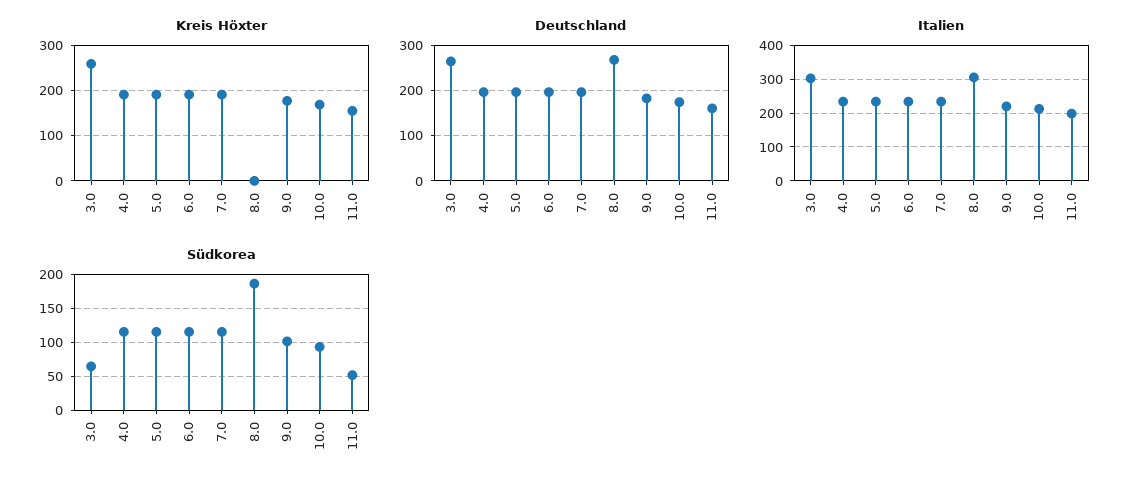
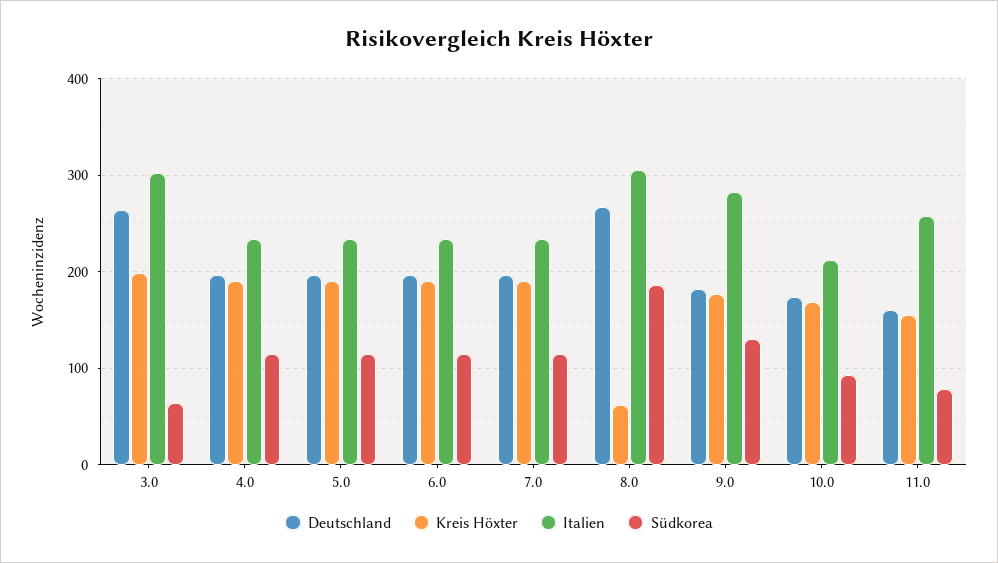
  {
    "Kreis Höxter": {
-     "3.0": 260,
+     "3.0": 200,
      "4.0": 190,
      "5.0": 190,
      "6.0": 190,
      "7.0": 190,
-     "8.0": 0,
+     "8.0": 60,
      "9.0": 180,
      "10.0": 170,
      "11.0": 150
    },
    "Deutschland": {
      "3.0": 260,
      "4.0": 200,
      "5.0": 200,
      "6.0": 200,
      "7.0": 200,
      "8.0": 270,
      "9.0": 180,
      "10.0": 170,
      "11.0": 160
    },
    "Italien": {
      "3.0": 300,
      "4.0": 230,
      "5.0": 230,
      "6.0": 230,
      "7.0": 230,
      "8.0": 300,
-     "9.0": 220,
+     "9.0": 280,
      "10.0": 210,
-     "11.0": 200
+     "11.0": 260
    },
    "Südkorea": {
      "3.0": 60,
      "4.0": 120,
      "5.0": 120,
      "6.0": 120,
      "7.0": 120,
      "8.0": 190,
-     "9.0": 100,
+     "9.0": 130,
      "10.0": 90,
-     "11.0": 50
+     "11.0": 80
    }
  }

